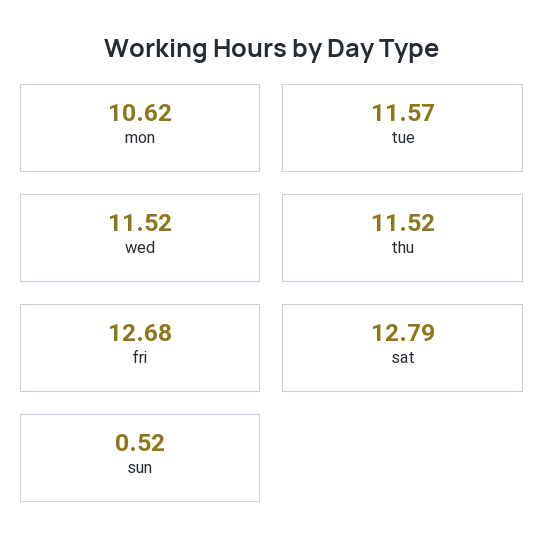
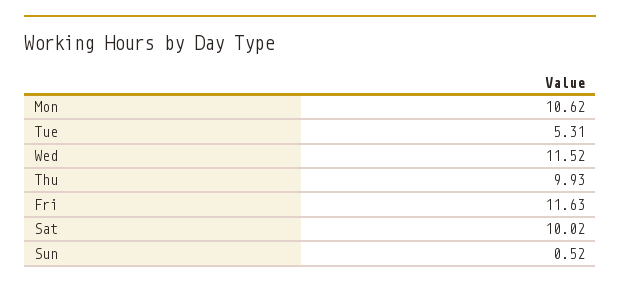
  {
    "mon": 10.62,
-   "tue": 11.57,
+   "tue": 5.31,
    "wed": 11.52,
-   "thu": 11.52,
+   "thu": 9.93,
-   "fri": 12.68,
+   "fri": 11.63,
-   "sat": 12.79,
+   "sat": 10.02,
    "sun": 0.52
  }

